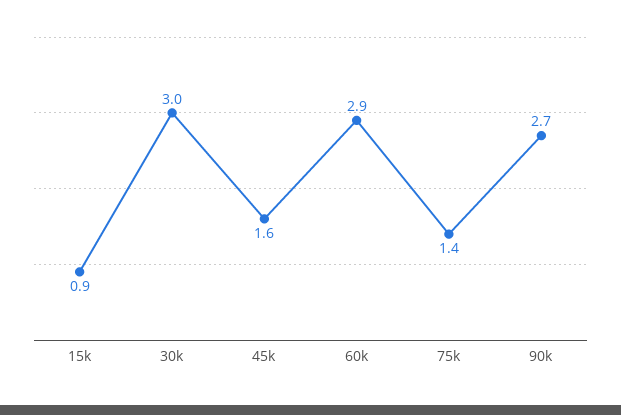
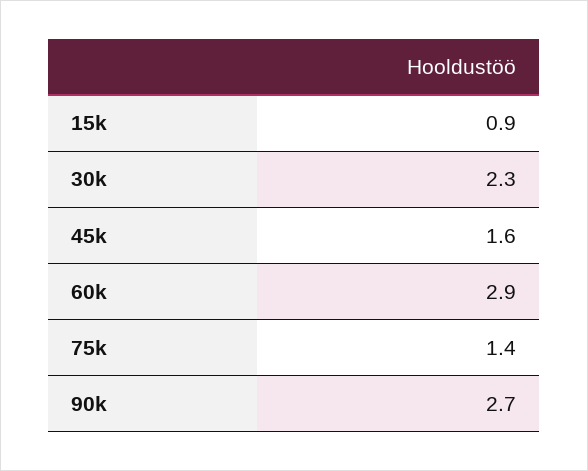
  {
    "15k": 0.9,
-   "30k": 3,
+   "30k": 2.3,
    "45k": 1.6,
    "60k": 2.9,
    "75k": 1.4,
    "90k": 2.7
  }

